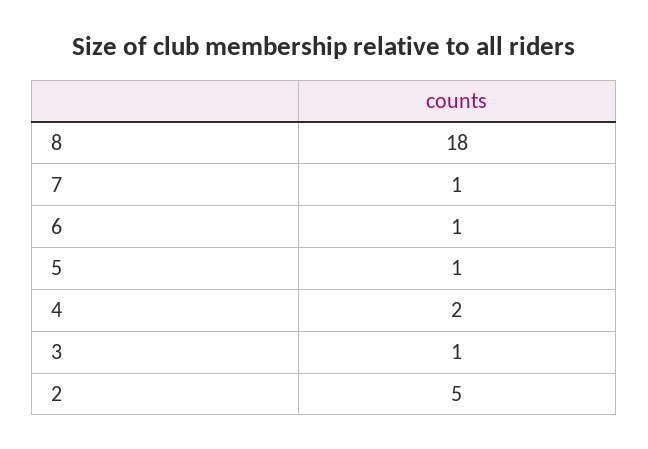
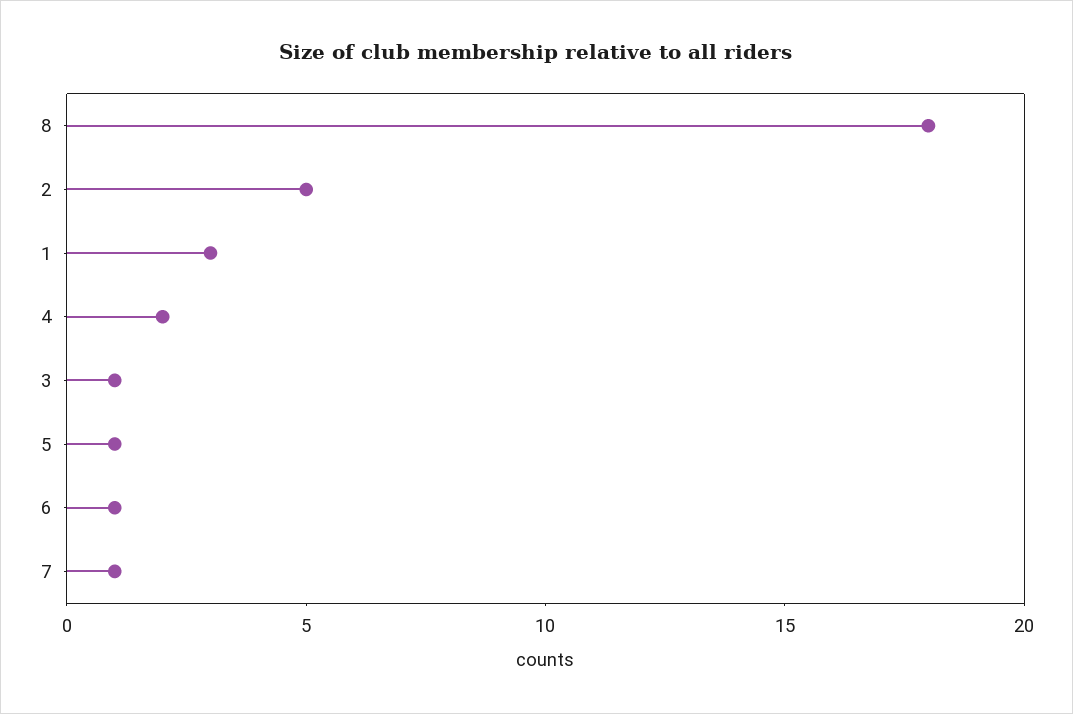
  {
    "8": 18,
    "7": 1,
    "6": 1,
    "5": 1,
    "4": 2,
    "3": 1,
-   "2": 5
+   "2": 5,
+   "1": 3
  }

